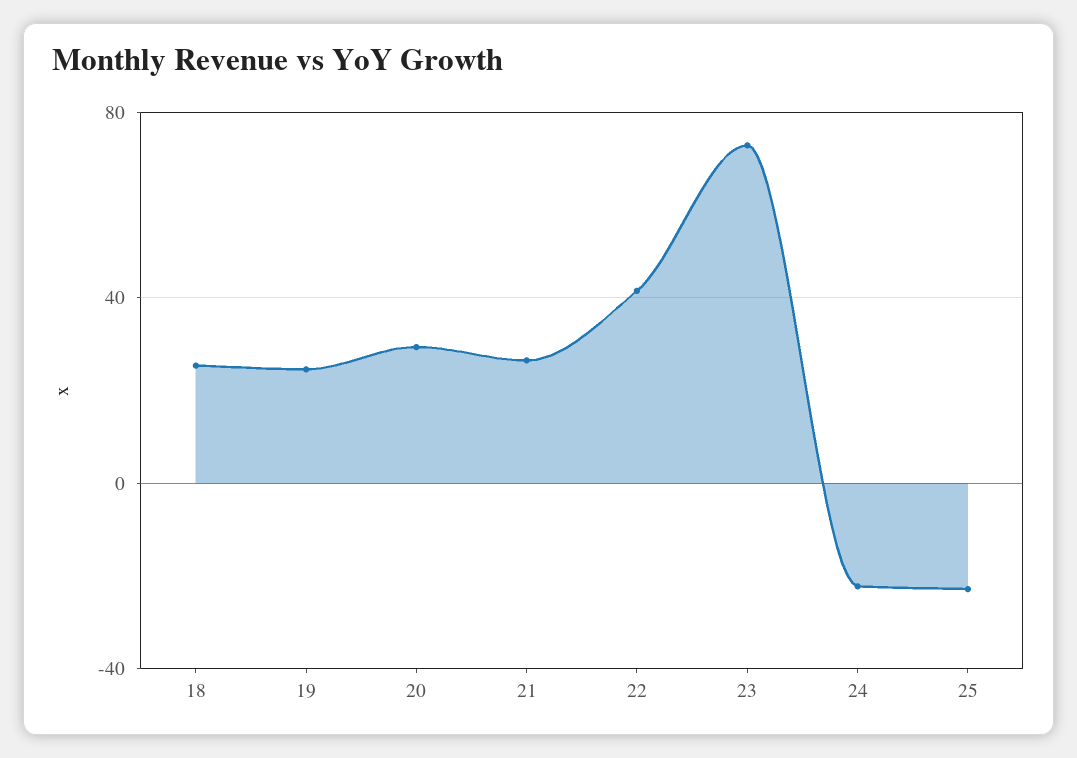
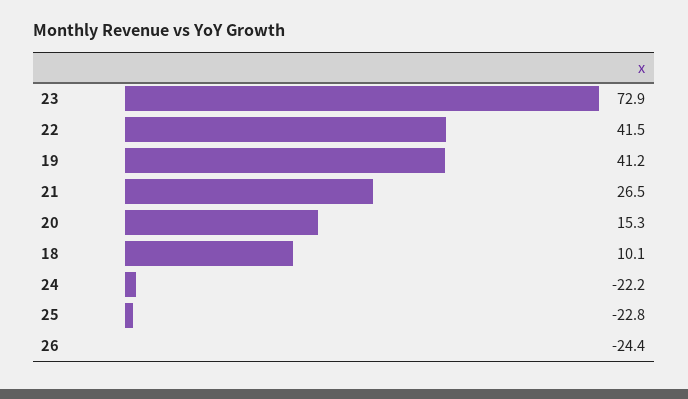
  {
-   "18": 25,
+   "18": 10.1,
-   "19": 25,
+   "19": 41.2,
-   "20": 30,
+   "20": 15.3,
    "21": 26.5,
    "22": 41.5,
    "23": 72.9,
    "24": -22.2,
-   "25": -22.8
+   "25": -22.8,
+   "26": -24.4
  }

